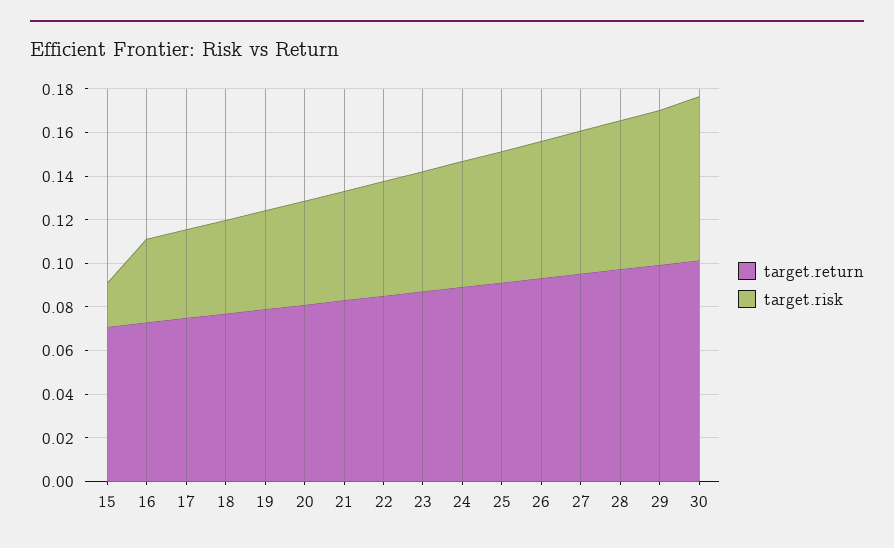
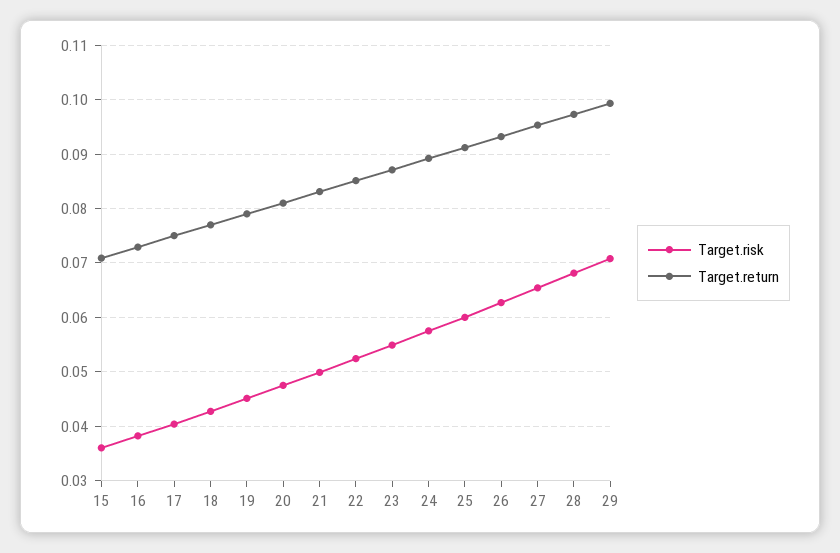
  {
    "target.return": {
      "15": 0.07,
      "16": 0.072,
      "17": 0.076,
      "18": 0.078,
      "19": 0.08,
      "20": 0.082,
      "21": 0.084,
      "22": 0.086,
      "23": 0.088,
      "24": 0.09,
      "25": 0.092,
      "26": 0.094,
      "27": 0.096,
      "28": 0.098,
-     "29": 0.1,
+     "29": 0.1
-     "30": 0.1
    },
    "target.risk": {
-     "15": 0.02,
+     "15": 0.036,
      "16": 0.038,
      "17": 0.04,
      "18": 0.042,
      "19": 0.046,
      "20": 0.048,
      "21": 0.05,
      "22": 0.052,
      "23": 0.054,
      "24": 0.058,
      "25": 0.06,
      "26": 0.062,
      "27": 0.066,
      "28": 0.068,
-     "29": 0.07,
+     "29": 0.07
-     "30": 0.075
    }
  }

